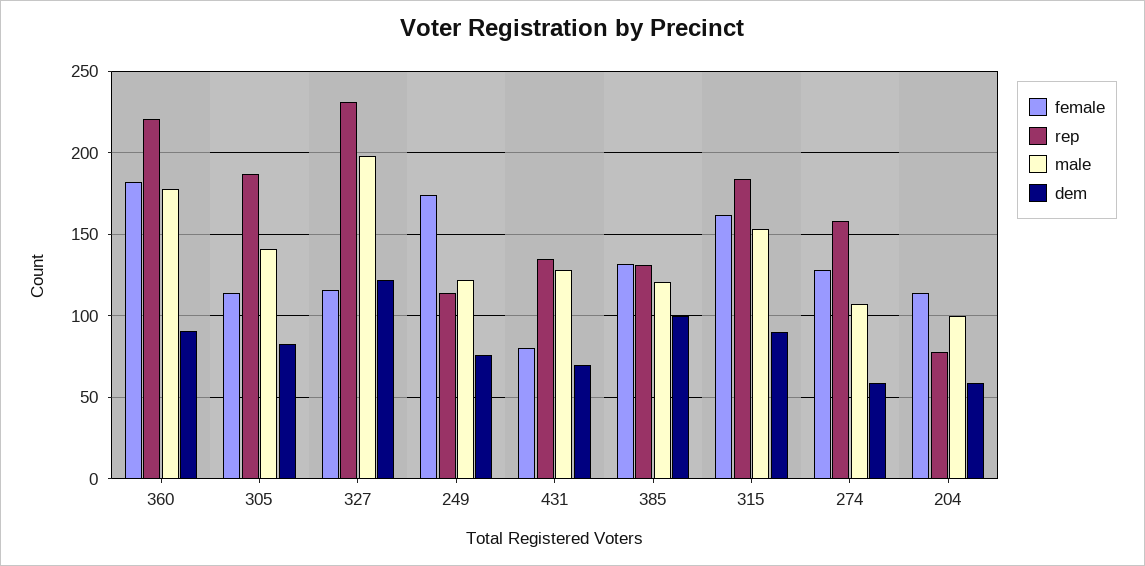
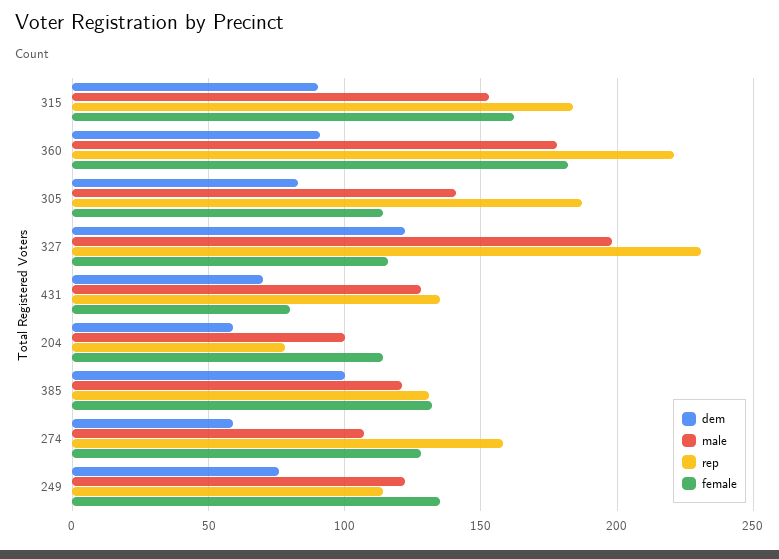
  {
    "female": {
      "360": 180,
      "305": 115,
      "327": 115,
-     "249": 175,
+     "249": 135,
      "431": 80,
      "385": 130,
      "315": 160,
      "274": 130,
      "204": 115
    },
    "rep": {
      "360": 220,
      "305": 185,
      "327": 230,
      "249": 115,
      "431": 135,
      "385": 130,
      "315": 185,
      "274": 160,
      "204": 80
    },
    "male": {
      "360": 180,
      "305": 140,
      "327": 200,
      "249": 120,
      "431": 130,
      "385": 120,
      "315": 155,
      "274": 105,
      "204": 100
    },
    "dem": {
      "360": 90,
      "305": 85,
      "327": 120,
      "249": 75,
      "431": 70,
      "385": 100,
      "315": 90,
      "274": 60,
      "204": 60
    }
  }

